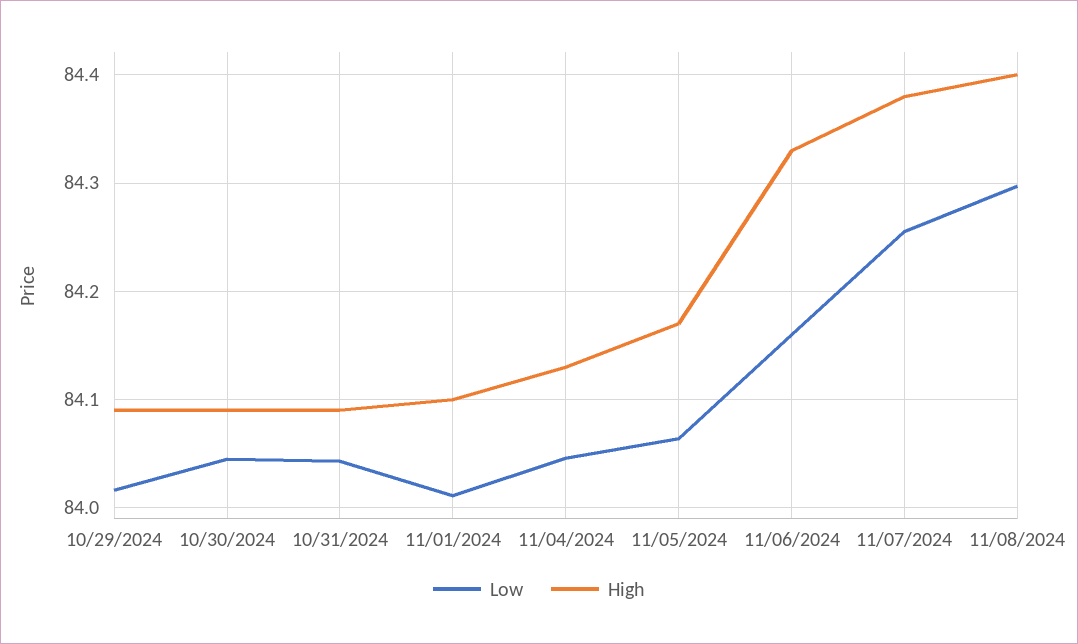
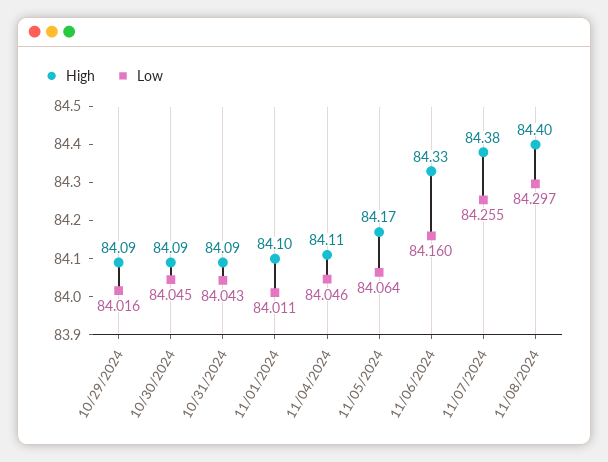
  {
    "Low": {
      "10/29/2024": 84.016,
      "10/30/2024": 84.045,
      "10/31/2024": 84.043,
      "11/01/2024": 84.011,
      "11/04/2024": 84.046,
      "11/05/2024": 84.064,
      "11/06/2024": 84.16,
      "11/07/2024": 84.255,
      "11/08/2024": 84.297
    },
    "High": {
      "10/29/2024": 84.09,
      "10/30/2024": 84.09,
      "10/31/2024": 84.09,
      "11/01/2024": 84.1,
-     "11/04/2024": 84.13,
+     "11/04/2024": 84.11,
      "11/05/2024": 84.17,
      "11/06/2024": 84.33,
      "11/07/2024": 84.38,
      "11/08/2024": 84.4
    }
  }

